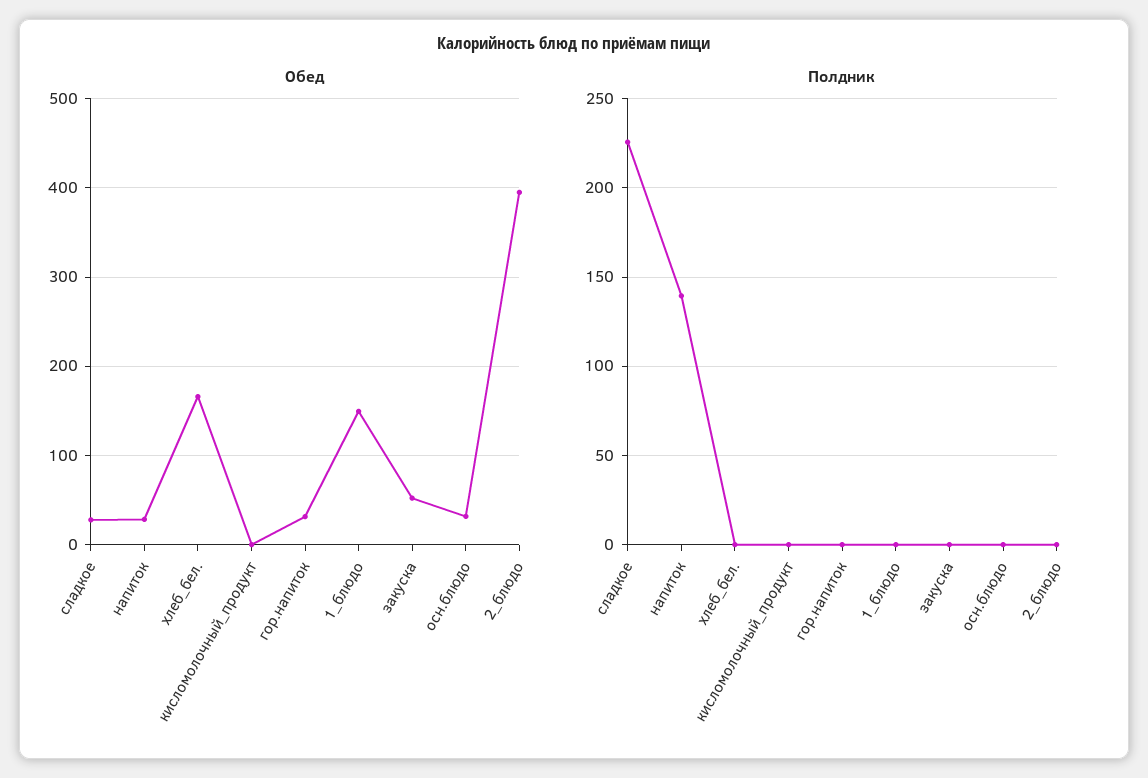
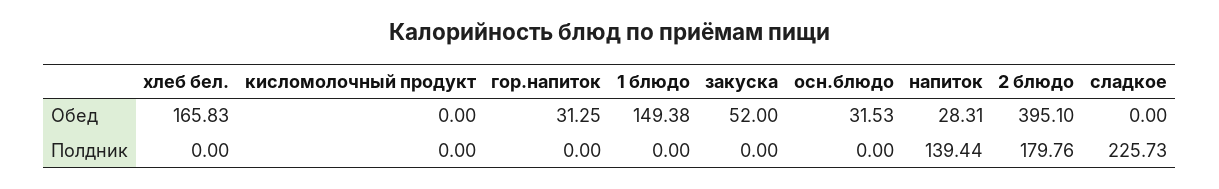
  {
    "Обед": {
-     "сладкое": 30,
+     "сладкое": 0,
      "напиток": 28.31,
      "хлеб_бел.": 165.83,
      "кисломолочный_продукт": 0,
      "гор.напиток": 31.25,
      "1_блюдо": 149.38,
      "закуска": 52,
      "осн.блюдо": 31.53,
      "2_блюдо": 395.1
    },
    "Полдник": {
      "сладкое": 225.73,
      "напиток": 139.44,
      "хлеб_бел.": 0,
      "кисломолочный_продукт": 0,
      "гор.напиток": 0,
      "1_блюдо": 0,
      "закуска": 0,
      "осн.блюдо": 0,
-     "2_блюдо": 0
+     "2_блюдо": 179.76
    }
  }

